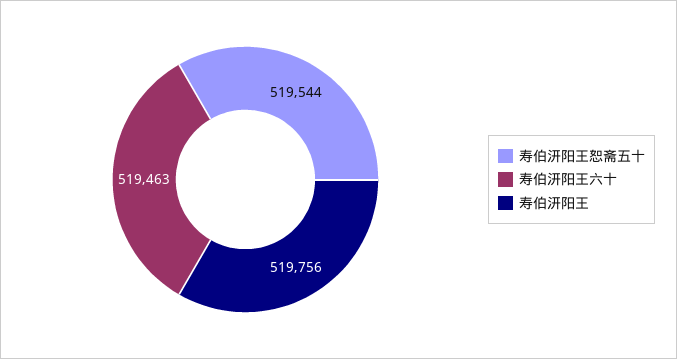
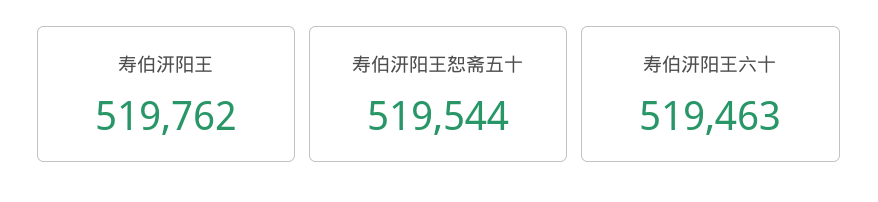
  {
    "寿伯汧阳王恕斋五十": 519544,
    "寿伯汧阳王六十": 519463,
-   "寿伯汧阳王": 519756
+   "寿伯汧阳王": 519762
  }

